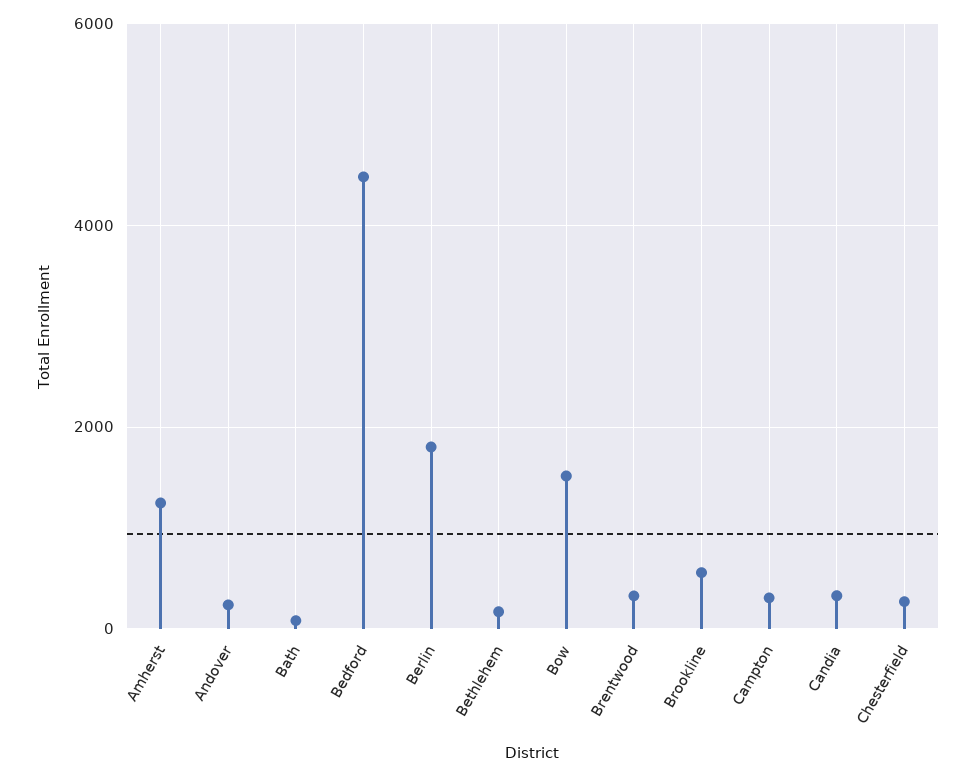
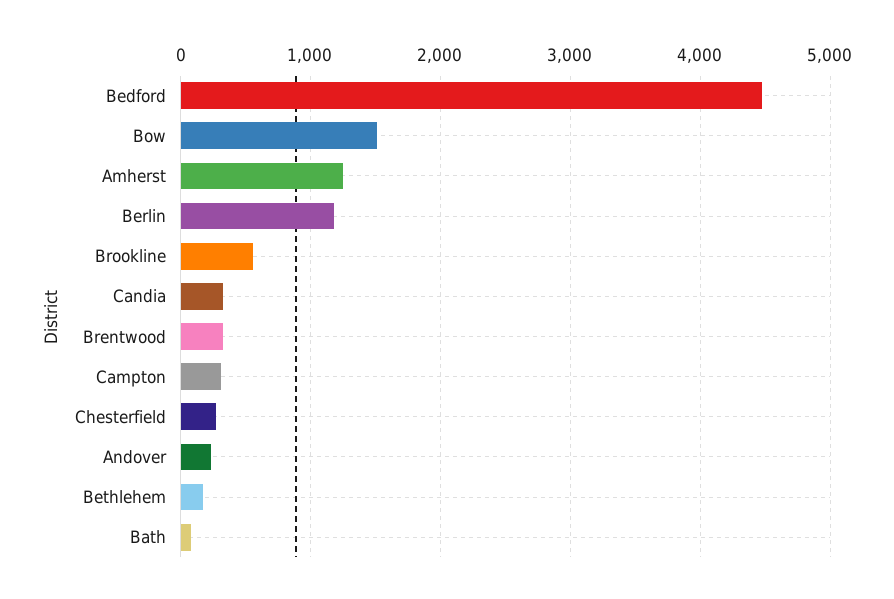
  {
    "Amherst": 1200,
    "Andover": 200,
    "Bath": 100,
    "Bedford": 4500,
-   "Berlin": 1800,
+   "Berlin": 1200,
    "Bethlehem": 200,
    "Bow": 1500,
    "Brentwood": 300,
    "Brookline": 600,
    "Campton": 300,
    "Candia": 300,
    "Chesterfield": 300
  }

